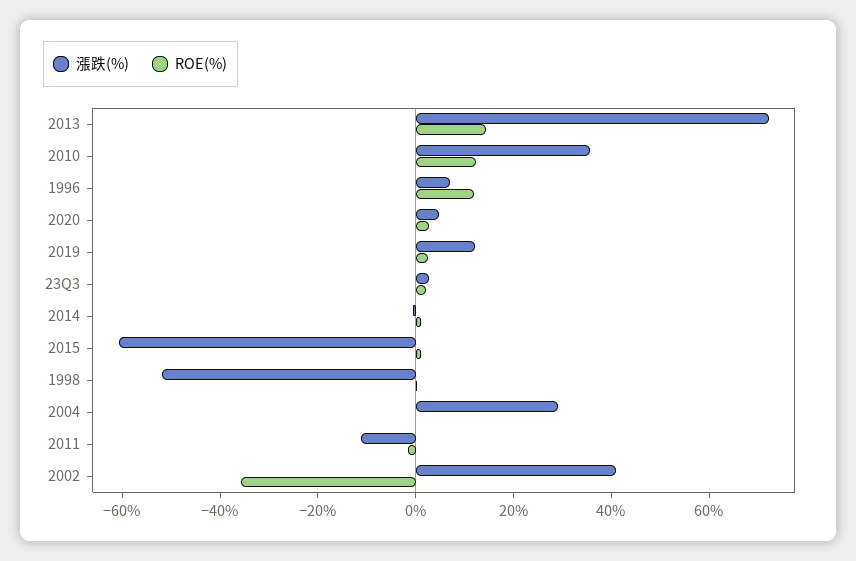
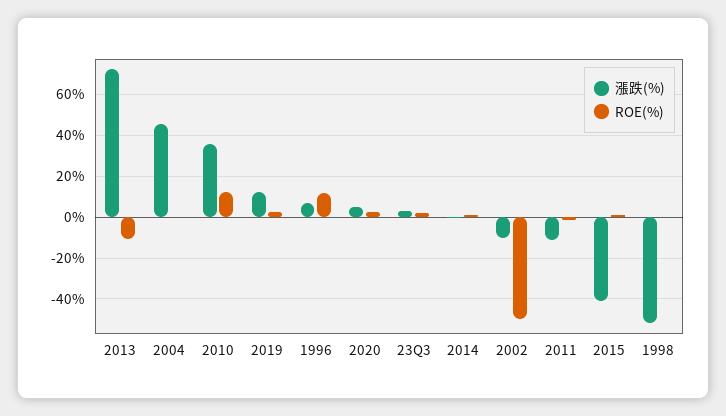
  {
    "漲跌(%)": {
      "2013": 70,
      "2010": 35,
      "1996": 5,
      "2020": 5,
      "2019": 10,
      "23Q3": 5,
      "2014": 0,
-     "2015": -60,
+     "2015": -40,
      "1998": -50,
-     "2004": 30,
+     "2004": 45,
      "2011": -10,
-     "2002": 40
+     "2002": -10
    },
    "ROE(%)": {
-     "2013": 15,
+     "2013": -10,
      "2010": 10,
      "1996": 10,
      "2020": 5,
      "2019": 5,
      "23Q3": 0,
      "2014": 0,
      "2015": 0,
      "1998": 0,
      "2004": 0,
      "2011": 0,
-     "2002": -35
+     "2002": -50
    }
  }

